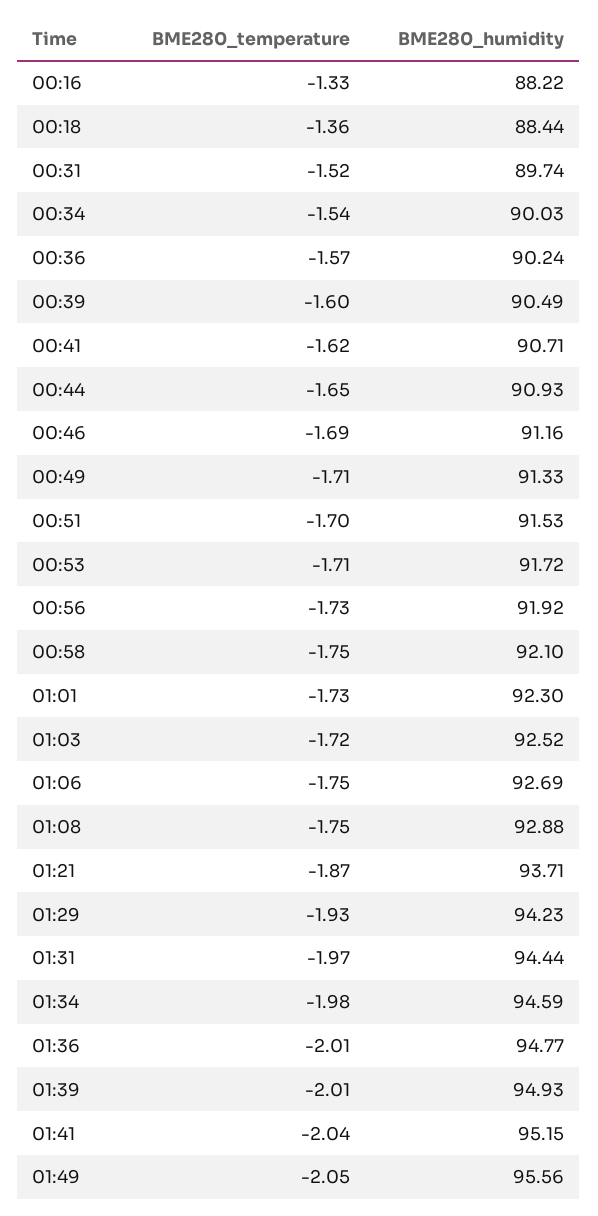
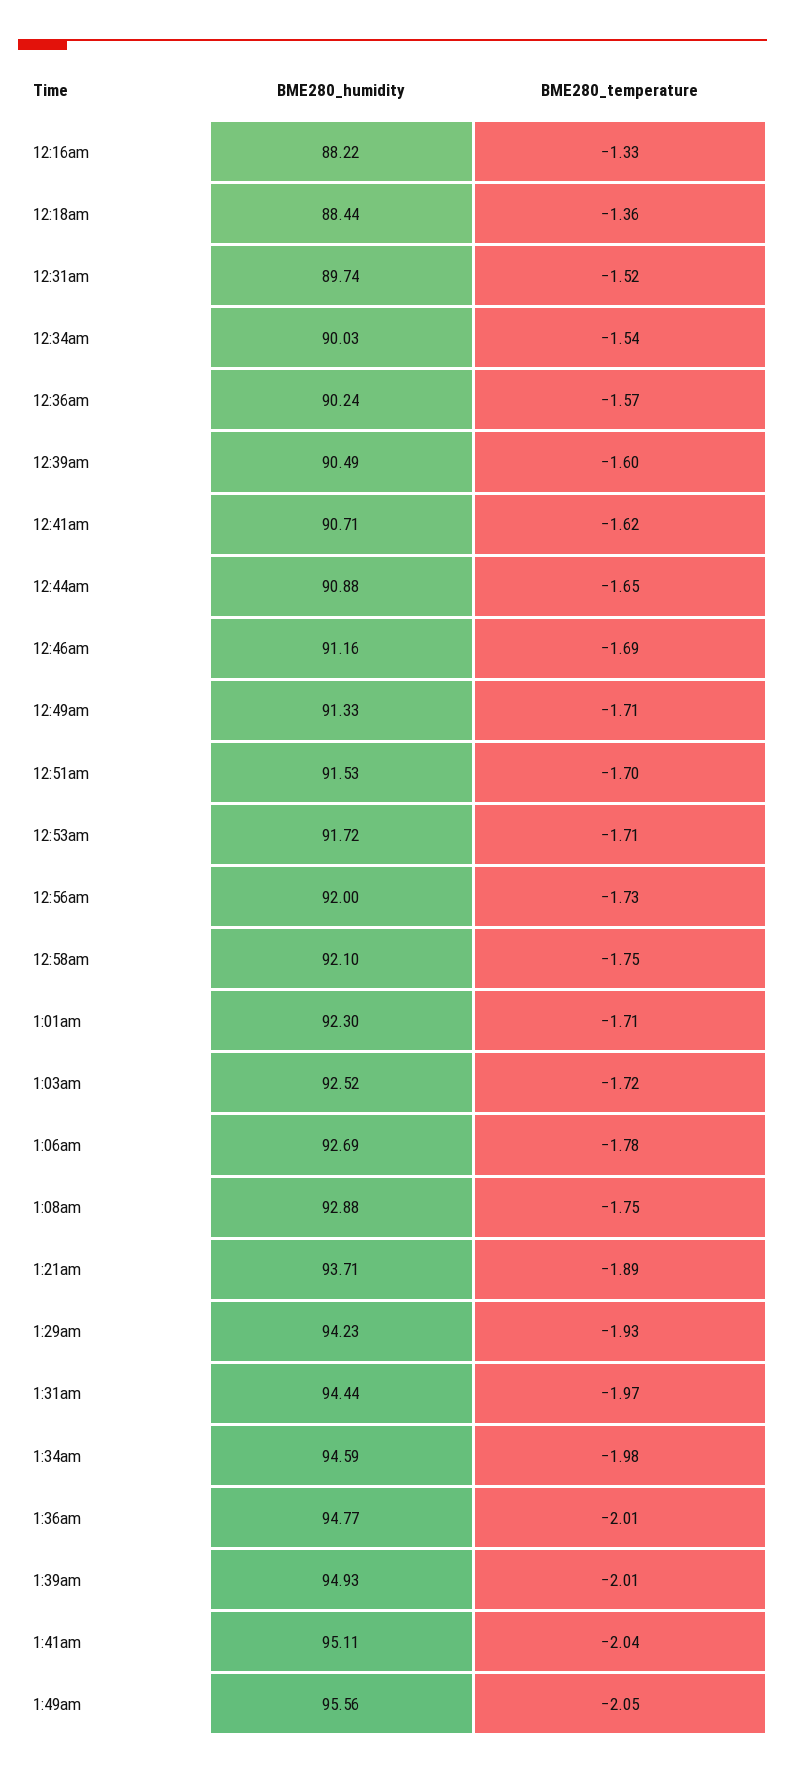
  {
    "BME280_temperature": {
      "00:16": -1.33,
      "00:18": -1.36,
      "00:31": -1.52,
      "00:34": -1.54,
      "00:36": -1.57,
      "00:39": -1.6,
      "00:41": -1.62,
      "00:44": -1.65,
      "00:46": -1.69,
      "00:49": -1.71,
      "00:51": -1.7,
      "00:53": -1.71,
      "00:56": -1.73,
      "00:58": -1.75,
-     "01:01": -1.73,
+     "01:01": -1.71,
      "01:03": -1.72,
-     "01:06": -1.75,
+     "01:06": -1.78,
      "01:08": -1.75,
-     "01:21": -1.87,
+     "01:21": -1.89,
      "01:29": -1.93,
      "01:31": -1.97,
      "01:34": -1.98,
      "01:36": -2.01,
      "01:39": -2.01,
      "01:41": -2.04,
      "01:49": -2.05
    },
    "BME280_humidity": {
      "00:16": 88.22,
      "00:18": 88.44,
      "00:31": 89.74,
      "00:34": 90.03,
      "00:36": 90.24,
      "00:39": 90.49,
      "00:41": 90.71,
-     "00:44": 90.93,
+     "00:44": 90.88,
      "00:46": 91.16,
      "00:49": 91.33,
      "00:51": 91.53,
      "00:53": 91.72,
-     "00:56": 91.92,
+     "00:56": 92,
      "00:58": 92.1,
      "01:01": 92.3,
      "01:03": 92.52,
      "01:06": 92.69,
      "01:08": 92.88,
      "01:21": 93.71,
      "01:29": 94.23,
      "01:31": 94.44,
      "01:34": 94.59,
      "01:36": 94.77,
      "01:39": 94.93,
-     "01:41": 95.15,
+     "01:41": 95.11,
      "01:49": 95.56
    }
  }

